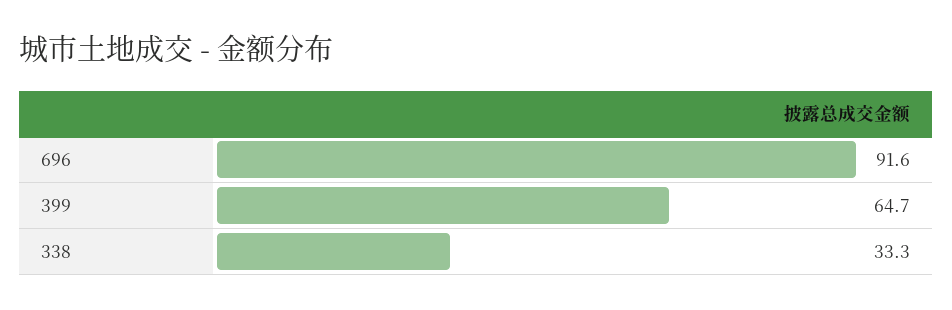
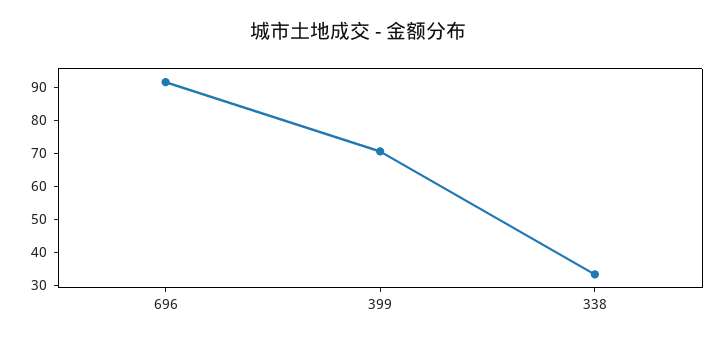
  {
    "696": 91.6,
-   "399": 64.7,
+   "399": 70,
    "338": 33.3
  }

